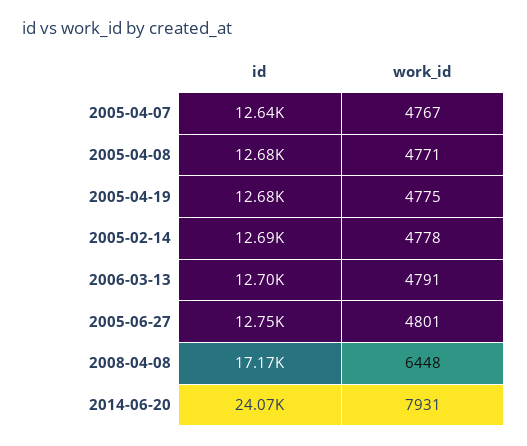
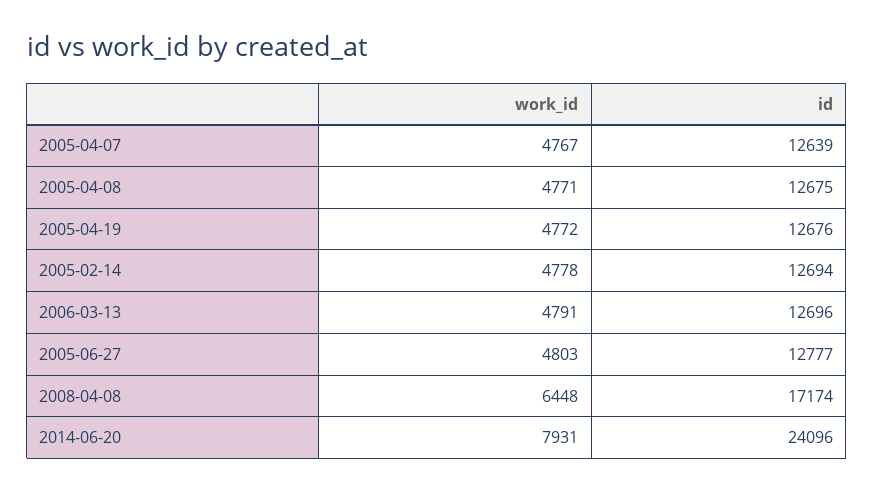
  {
    "id": {
      "2005-04-07": 12639,
      "2005-04-08": 12675,
      "2005-04-19": 12676,
      "2005-02-14": 12694,
      "2006-03-13": 12696,
-     "2005-06-27": 12750,
+     "2005-06-27": 12777,
      "2008-04-08": 17174,
-     "2014-06-20": 24070
+     "2014-06-20": 24096
    },
    "work_id": {
      "2005-04-07": 4767,
      "2005-04-08": 4771,
-     "2005-04-19": 4775,
+     "2005-04-19": 4772,
      "2005-02-14": 4778,
      "2006-03-13": 4791,
-     "2005-06-27": 4801,
+     "2005-06-27": 4803,
      "2008-04-08": 6448,
      "2014-06-20": 7931
    }
  }

